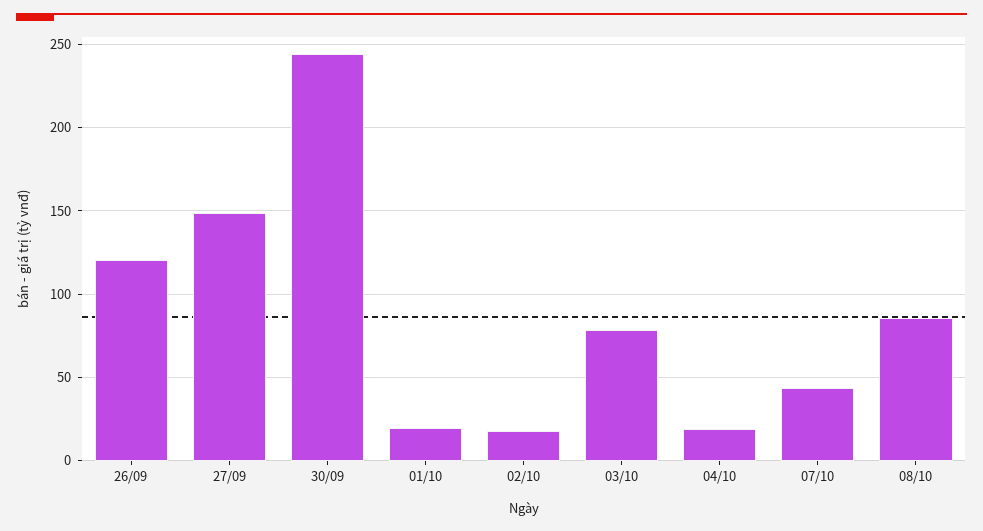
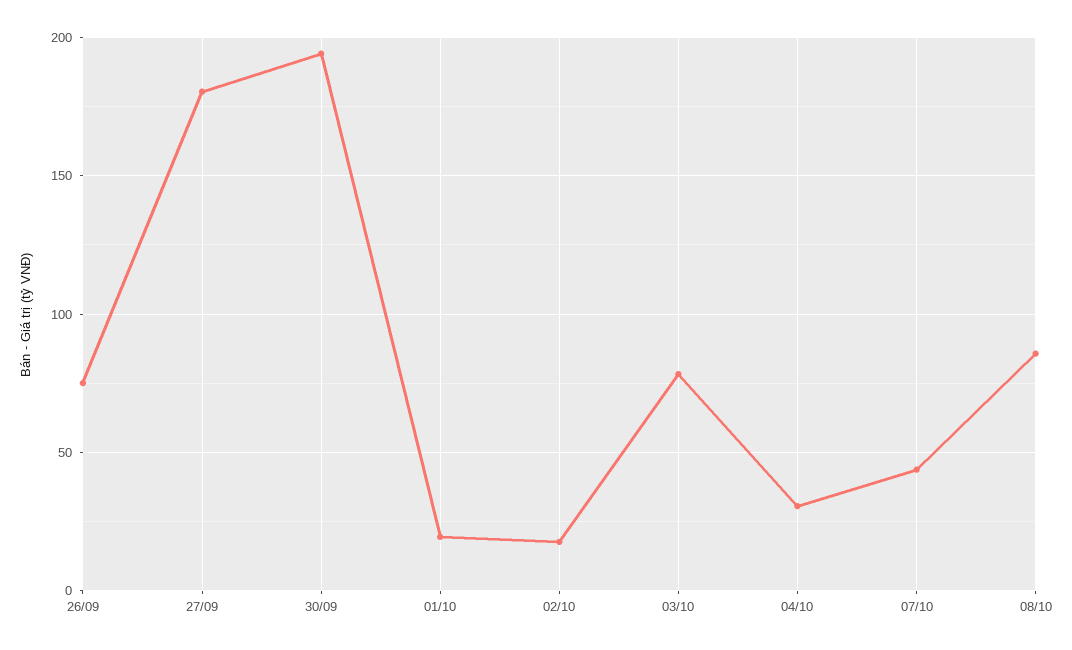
  {
-   "26/09": 120,
+   "26/09": 75,
-   "27/09": 150,
+   "27/09": 180,
-   "30/09": 245,
+   "30/09": 195,
    "01/10": 20,
    "02/10": 20,
    "03/10": 80,
-   "04/10": 20,
+   "04/10": 30,
    "07/10": 45,
    "08/10": 85
  }

